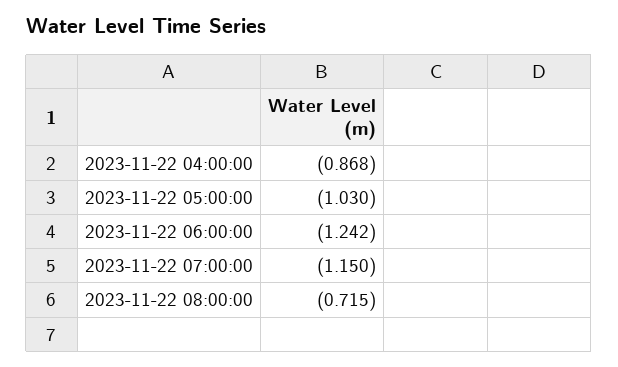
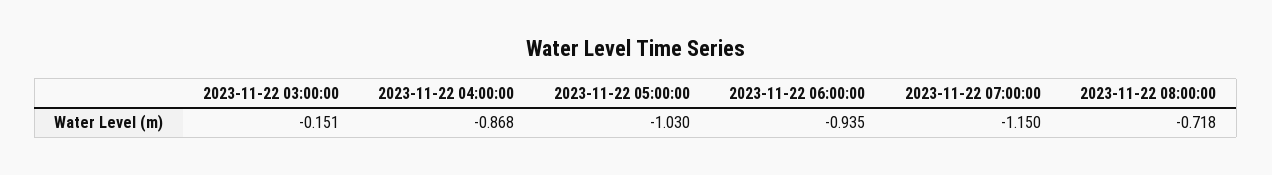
  {
    "2023-11-22 04:00:00": -0.868,
    "2023-11-22 05:00:00": -1.03,
-   "2023-11-22 06:00:00": -1.242,
+   "2023-11-22 06:00:00": -0.935,
    "2023-11-22 07:00:00": -1.15,
-   "2023-11-22 08:00:00": -0.715
+   "2023-11-22 08:00:00": -0.718,
+   "2023-11-22 03:00:00": -0.151
  }

